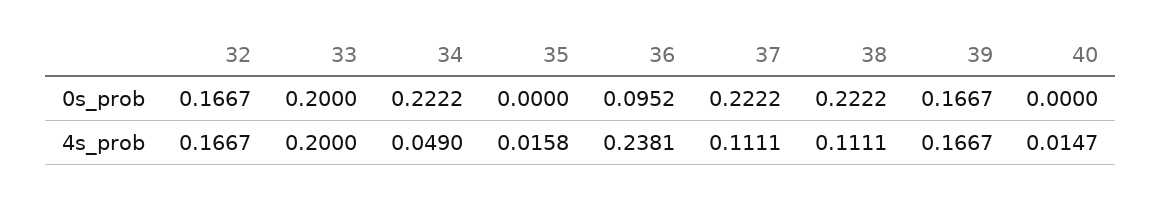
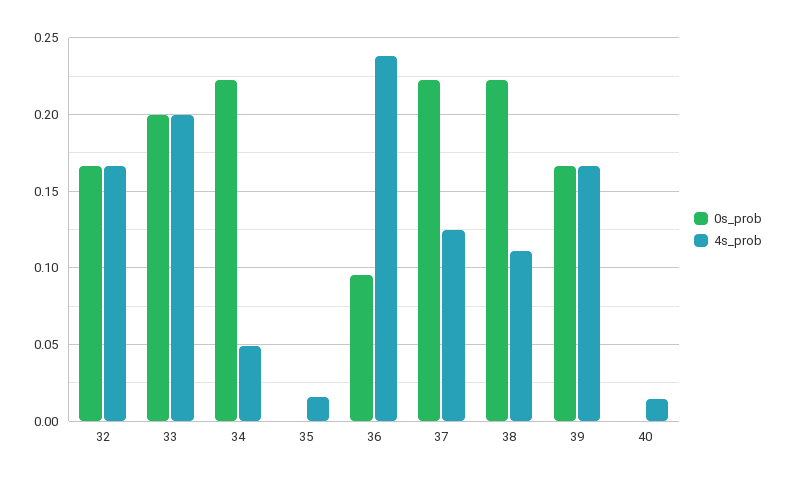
  {
    "0s_prob": {
      "32": 0.1667,
      "33": 0.2,
      "34": 0.2222,
      "35": 0,
      "36": 0.0952,
      "37": 0.2222,
      "38": 0.2222,
      "39": 0.1667,
      "40": 0
    },
    "4s_prob": {
      "32": 0.1667,
      "33": 0.2,
      "34": 0.049,
      "35": 0.0158,
      "36": 0.2381,
-     "37": 0.1111,
+     "37": 0.125,
      "38": 0.1111,
      "39": 0.1667,
      "40": 0.0147
    }
  }

